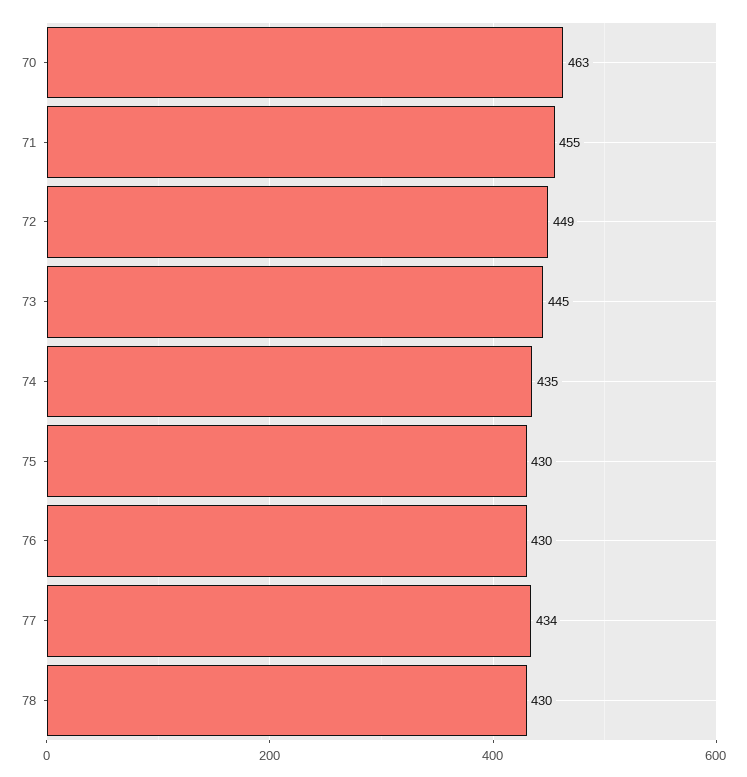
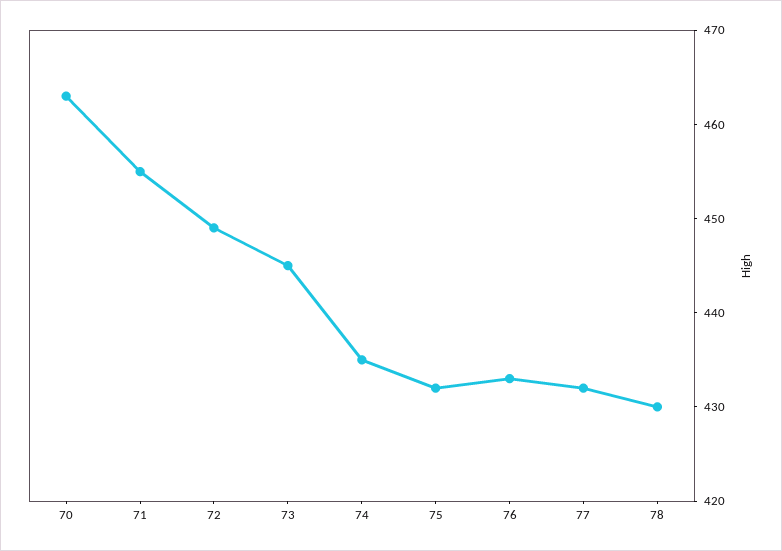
  {
    "70": 463,
    "71": 455,
    "72": 449,
    "73": 445,
    "74": 435,
-   "75": 430,
+   "75": 432,
-   "76": 430,
+   "76": 433,
-   "77": 434,
+   "77": 432,
    "78": 430
  }

